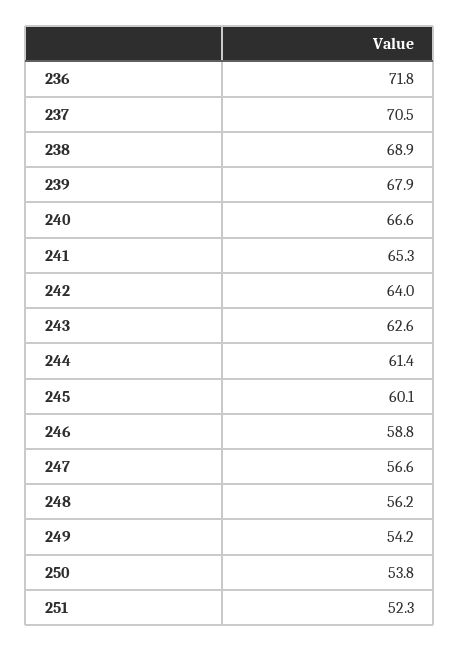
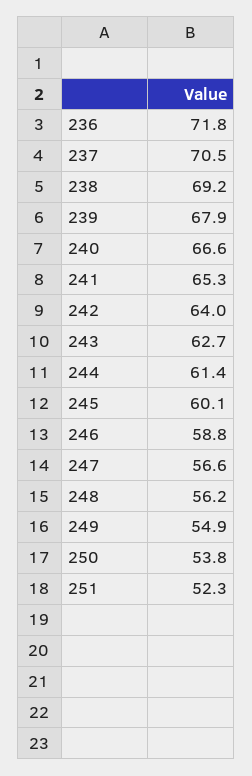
  {
    "236": 71.8,
    "237": 70.5,
-   "238": 68.9,
+   "238": 69.2,
    "239": 67.9,
    "240": 66.6,
    "241": 65.3,
    "242": 64,
-   "243": 62.6,
+   "243": 62.7,
    "244": 61.4,
    "245": 60.1,
    "246": 58.8,
    "247": 56.6,
    "248": 56.2,
-   "249": 54.2,
+   "249": 54.9,
    "250": 53.8,
    "251": 52.3
  }

